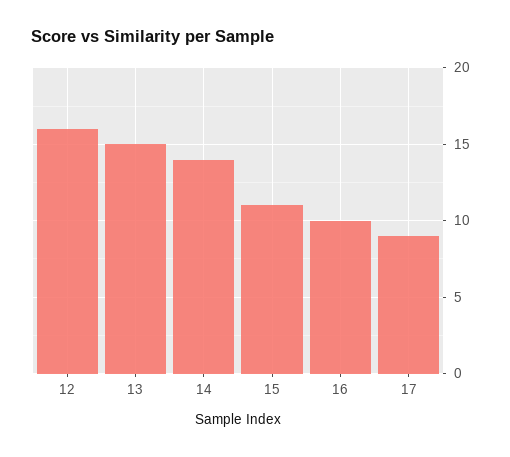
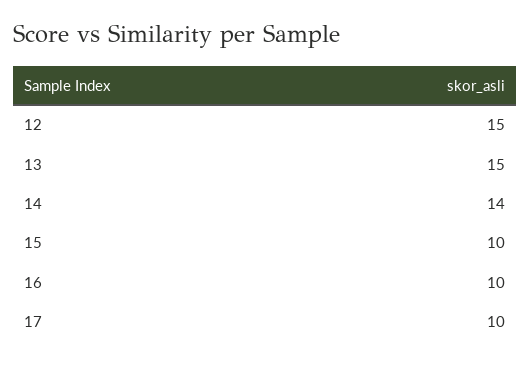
  {
-   "12": 16,
+   "12": 15,
    "13": 15,
    "14": 14,
-   "15": 11,
+   "15": 10,
    "16": 10,
-   "17": 9
+   "17": 10
  }

